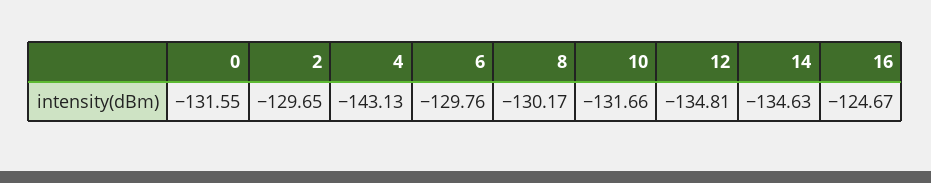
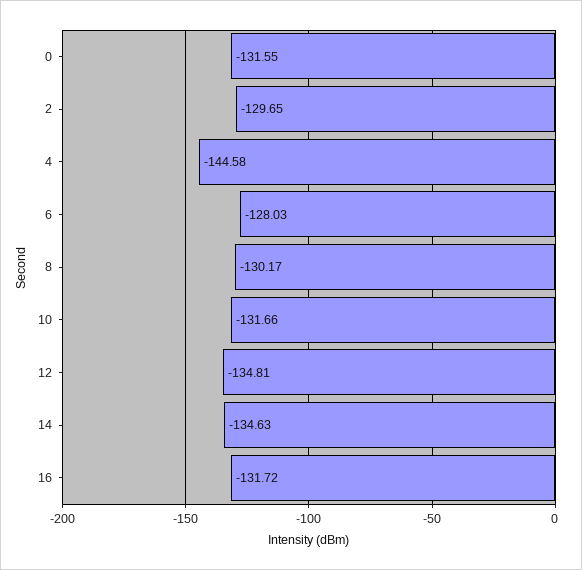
  {
    "0": -131.55,
    "2": -129.65,
-   "4": -143.13,
+   "4": -144.58,
-   "6": -129.76,
+   "6": -128.03,
    "8": -130.17,
    "10": -131.66,
    "12": -134.81,
    "14": -134.63,
-   "16": -124.67
+   "16": -131.72
  }

